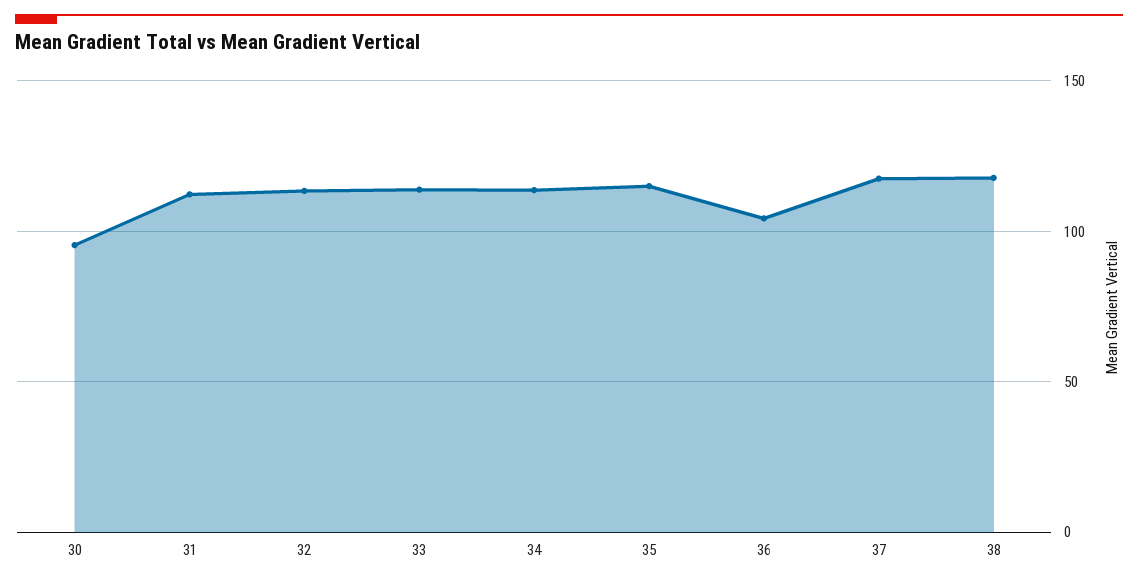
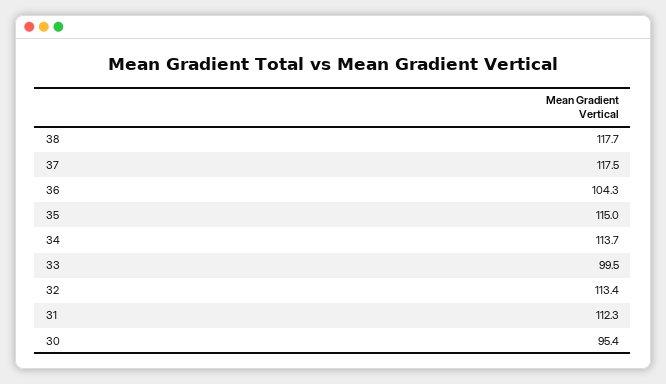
  {
    "30": 95.4,
    "31": 112.3,
    "32": 113.4,
-   "33": 115,
+   "33": 99.5,
    "34": 113.7,
    "35": 115,
    "36": 104.3,
    "37": 117.5,
    "38": 117.7
  }

